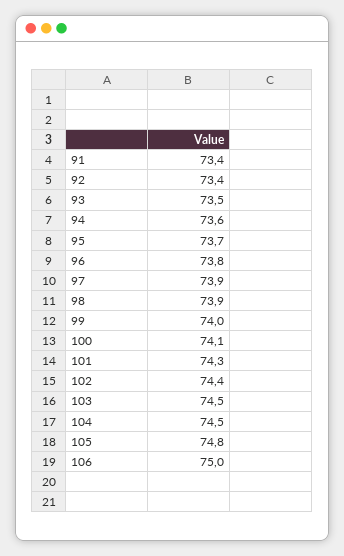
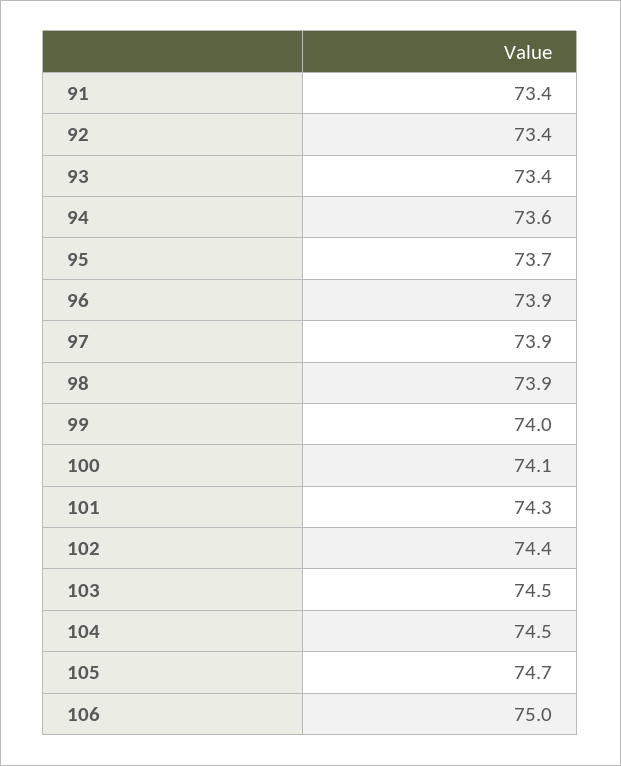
  {
    "91": 73.4,
    "92": 73.4,
-   "93": 73.5,
+   "93": 73.4,
    "94": 73.6,
    "95": 73.7,
-   "96": 73.8,
+   "96": 73.9,
    "97": 73.9,
    "98": 73.9,
    "99": 74,
    "100": 74.1,
    "101": 74.3,
    "102": 74.4,
    "103": 74.5,
    "104": 74.5,
-   "105": 74.8,
+   "105": 74.7,
    "106": 75
  }

